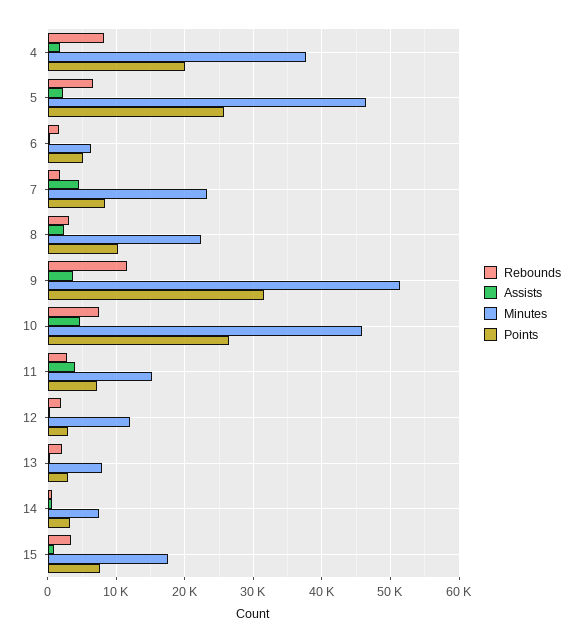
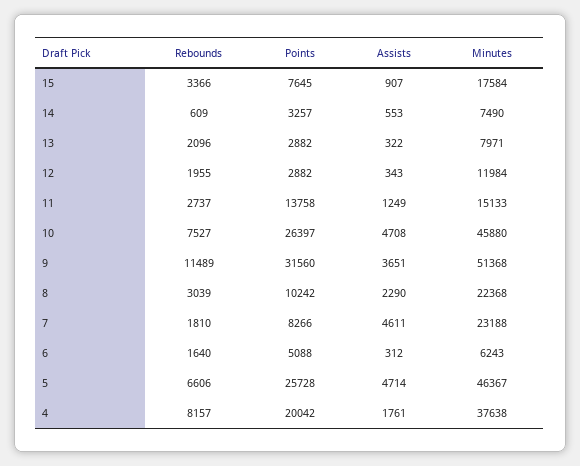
  {
    "Rebounds": {
      "4": 8157,
      "5": 6606,
      "6": 1640,
      "7": 1810,
      "8": 3039,
      "9": 11489,
      "10": 7527,
      "11": 2737,
      "12": 1955,
      "13": 2096,
      "14": 609,
      "15": 3366
    },
    "Assists": {
      "4": 1761,
-     "5": 2000,
+     "5": 4714,
      "6": 312,
      "7": 4611,
      "8": 2290,
      "9": 3651,
      "10": 4708,
-     "11": 4000,
+     "11": 1249,
      "12": 343,
      "13": 322,
      "14": 553,
      "15": 907
    },
    "Minutes": {
      "4": 37638,
      "5": 46367,
      "6": 6243,
      "7": 23188,
      "8": 22368,
      "9": 51368,
      "10": 45880,
      "11": 15133,
      "12": 11984,
      "13": 7971,
      "14": 7490,
      "15": 17584
    },
    "Points": {
      "4": 20042,
      "5": 25728,
      "6": 5088,
      "7": 8266,
      "8": 10242,
      "9": 31560,
      "10": 26397,
-     "11": 7000,
+     "11": 13758,
      "12": 2882,
      "13": 2882,
      "14": 3257,
      "15": 7645
    }
  }

